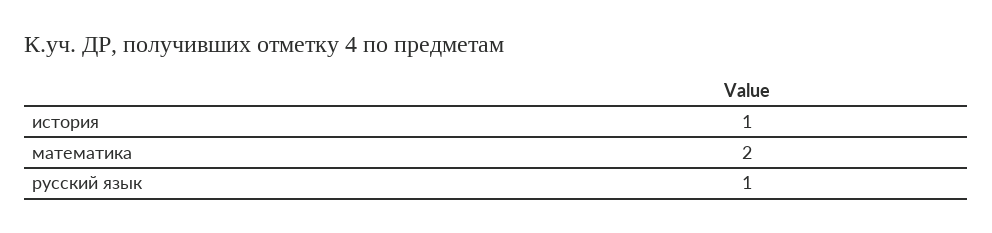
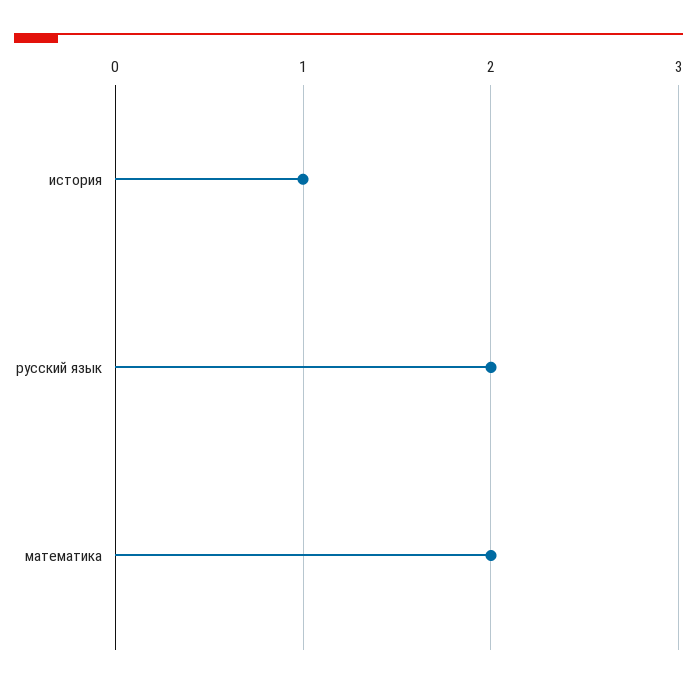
  {
    "история": 1,
    "математика": 2,
-   "русский язык": 1
+   "русский язык": 2
  }

